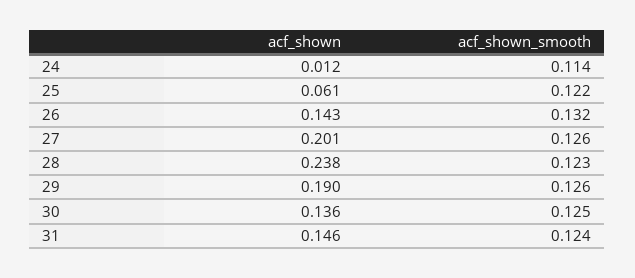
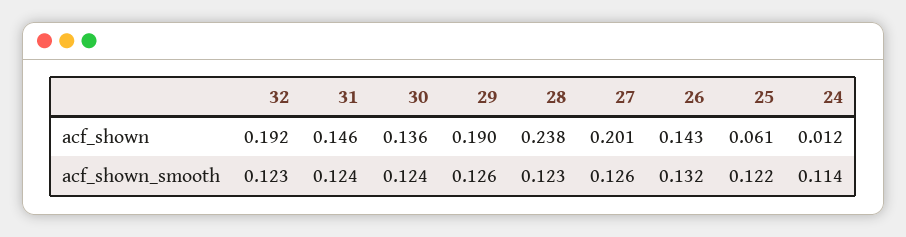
  {
    "acf_shown": {
      "24": 0.012,
      "25": 0.061,
      "26": 0.143,
      "27": 0.201,
      "28": 0.238,
      "29": 0.19,
      "30": 0.136,
-     "31": 0.146
+     "31": 0.146,
+     "32": 0.192
    },
    "acf_shown_smooth": {
      "24": 0.114,
      "25": 0.122,
      "26": 0.132,
      "27": 0.126,
      "28": 0.123,
      "29": 0.126,
-     "30": 0.125,
+     "30": 0.124,
-     "31": 0.124
+     "31": 0.124,
+     "32": 0.123
    }
  }

